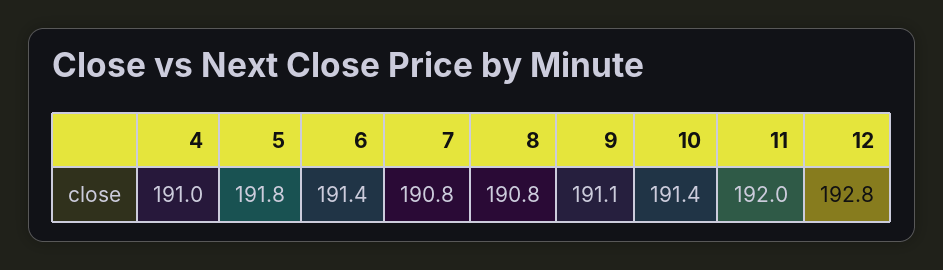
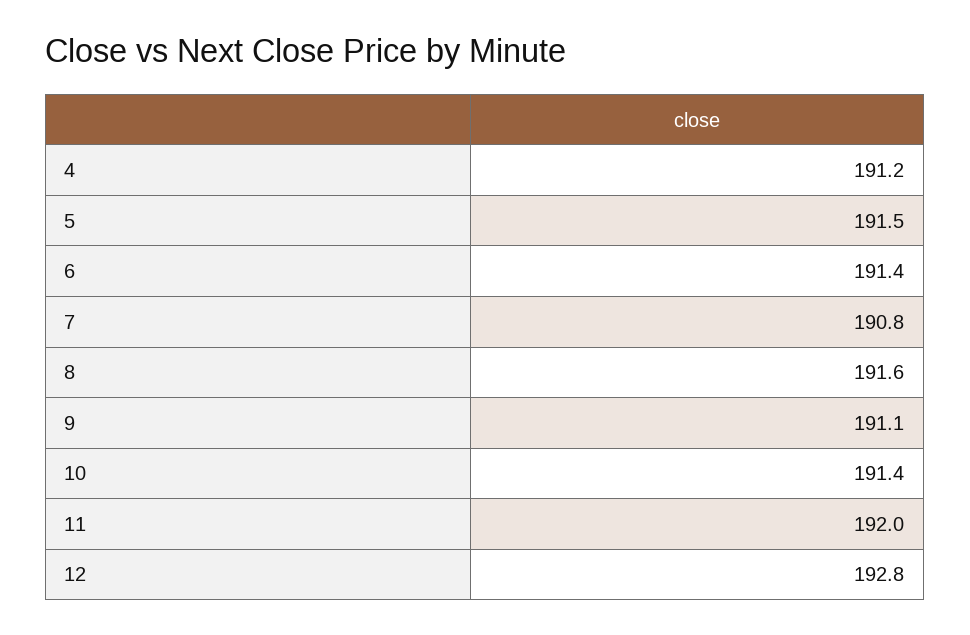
  {
-   "4": 191,
+   "4": 191.2,
-   "5": 191.8,
+   "5": 191.5,
    "6": 191.4,
    "7": 190.8,
-   "8": 190.8,
+   "8": 191.6,
    "9": 191.1,
    "10": 191.4,
    "11": 192,
    "12": 192.8
  }

